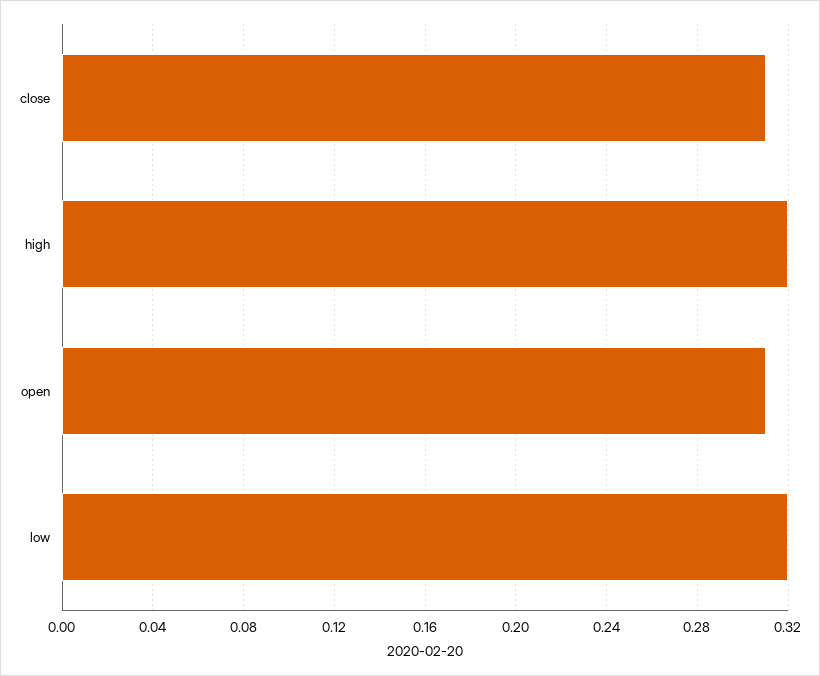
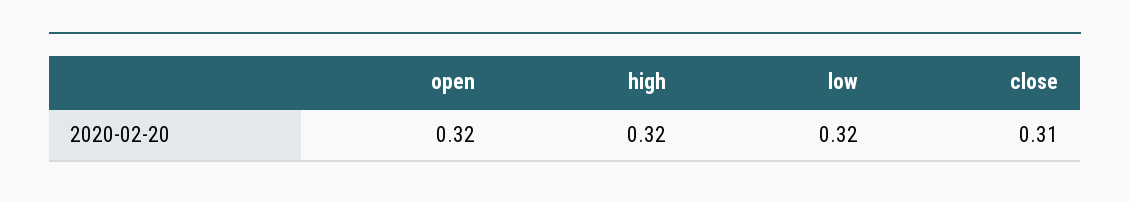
  {
    "close": 0.31,
    "high": 0.32,
-   "open": 0.31,
+   "open": 0.32,
    "low": 0.32
  }

